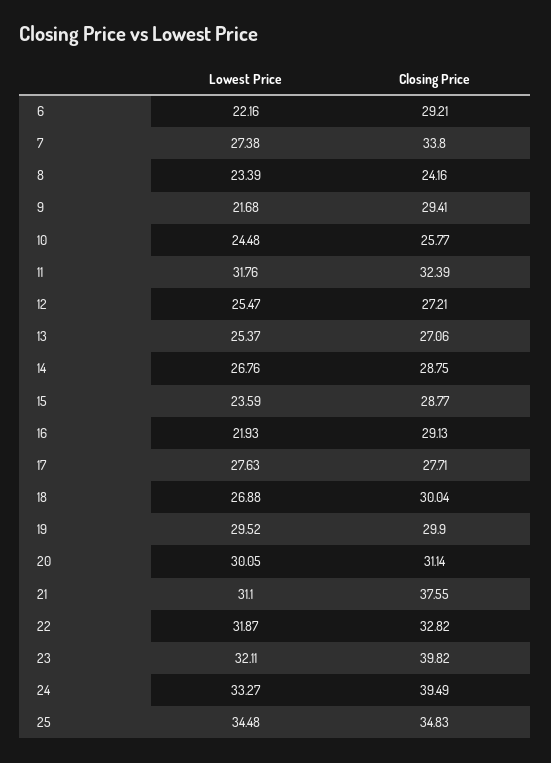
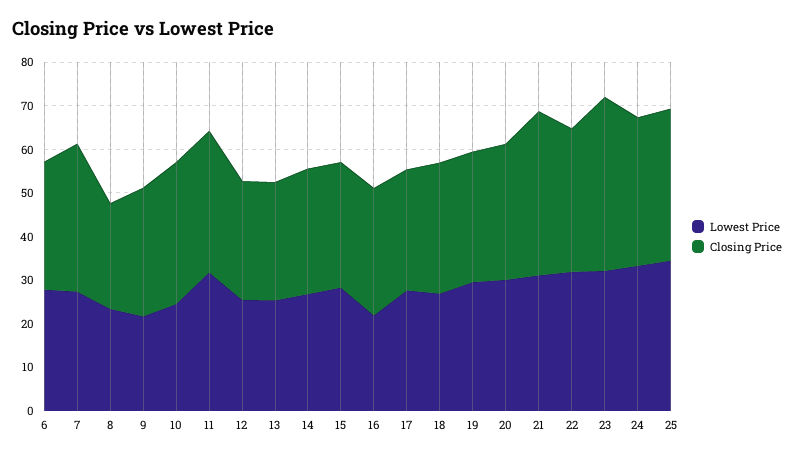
  {
    "Lowest Price": {
-     "6": 22.16,
+     "6": 28,
      "7": 27.38,
      "8": 23.39,
      "9": 21.68,
      "10": 24.48,
      "11": 31.76,
      "12": 25.47,
      "13": 25.37,
      "14": 26.76,
-     "15": 23.59,
+     "15": 28,
      "16": 21.93,
      "17": 27.63,
      "18": 26.88,
      "19": 29.52,
      "20": 30.05,
      "21": 31.1,
      "22": 31.87,
      "23": 32.11,
      "24": 33.27,
      "25": 34.48
    },
    "Closing Price": {
      "6": 29.21,
      "7": 33.8,
      "8": 24.16,
      "9": 29.41,
-     "10": 25.77,
+     "10": 32,
      "11": 32.39,
      "12": 27.21,
      "13": 27.06,
      "14": 28.75,
      "15": 28.77,
      "16": 29.13,
      "17": 27.71,
      "18": 30.04,
      "19": 29.9,
      "20": 31.14,
      "21": 37.55,
      "22": 32.82,
      "23": 39.82,
-     "24": 39.49,
+     "24": 34,
      "25": 34.83
    }
  }

